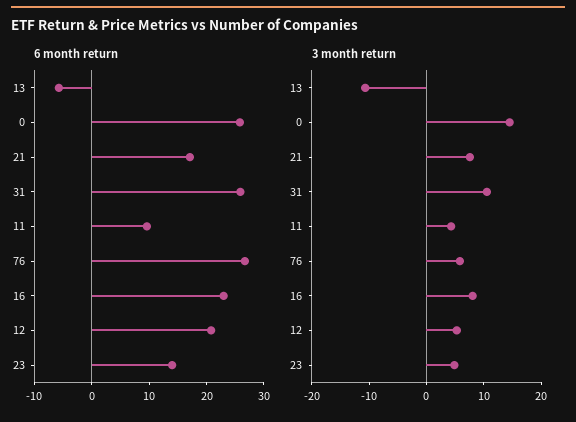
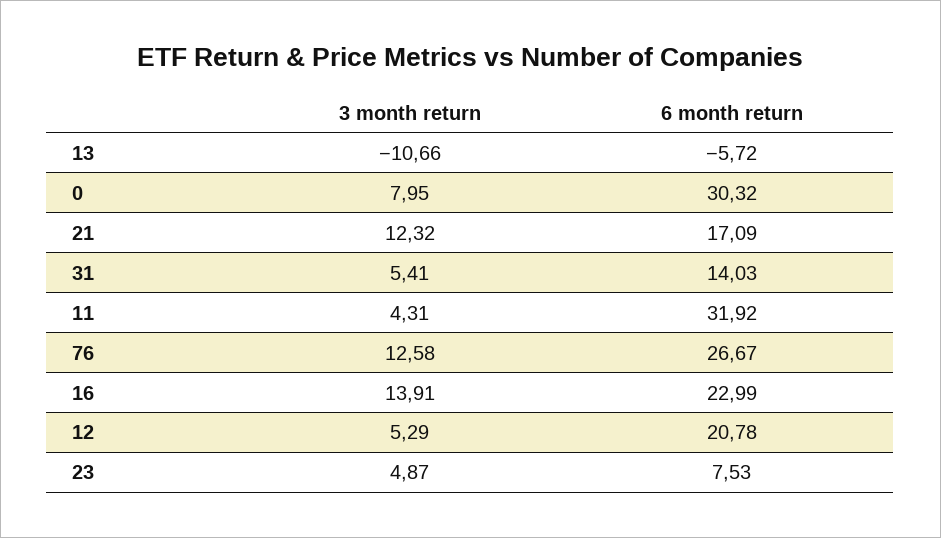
  {
    "6 month return": {
      "13": -5.72,
-     "0": 26,
+     "0": 30.32,
      "21": 17.09,
-     "31": 26,
+     "31": 14.03,
-     "11": 10,
+     "11": 31.92,
      "76": 26.67,
      "16": 22.99,
      "12": 20.78,
-     "23": 14
+     "23": 7.53
    },
    "3 month return": {
      "13": -10.66,
-     "0": 14,
+     "0": 7.95,
-     "21": 8,
+     "21": 12.32,
-     "31": 10,
+     "31": 5.41,
      "11": 4.31,
-     "76": 6,
+     "76": 12.58,
-     "16": 8,
+     "16": 13.91,
      "12": 5.29,
      "23": 4.87
    }
  }

